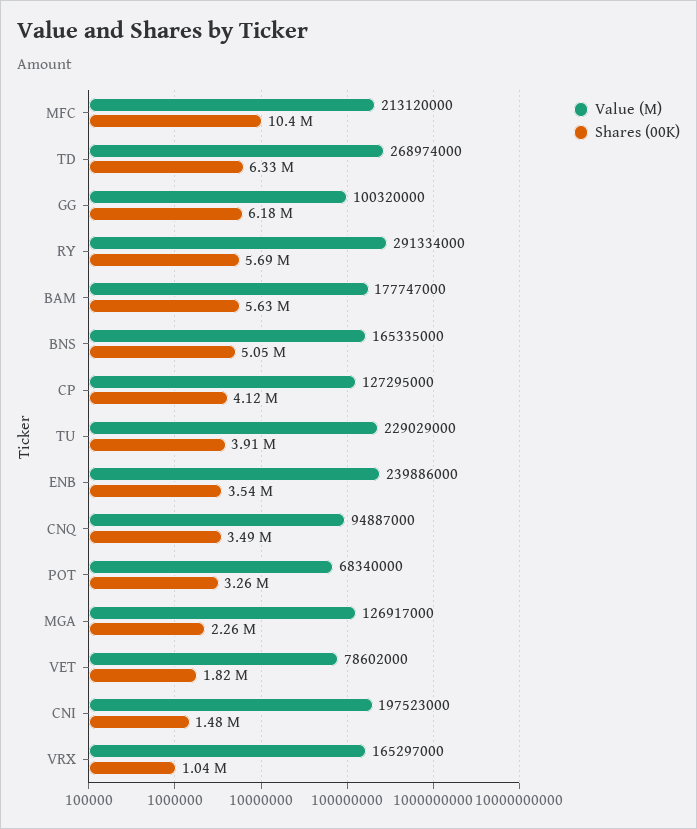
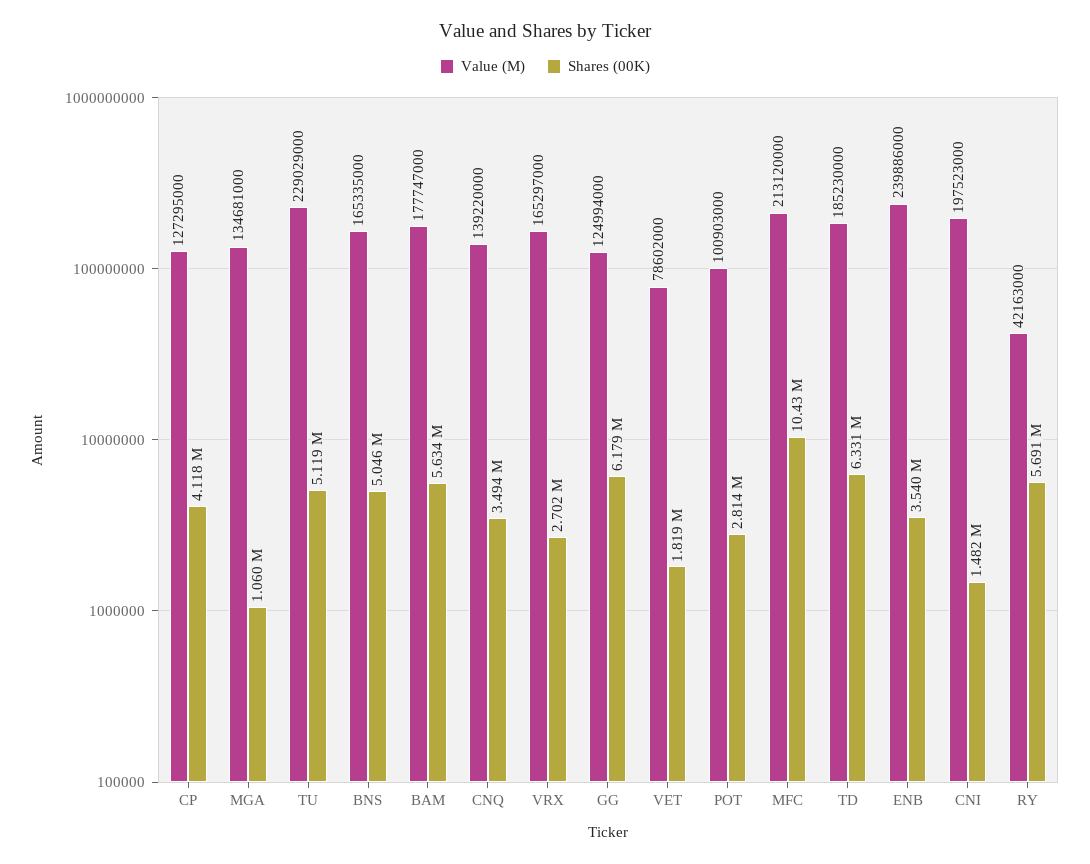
  {
    "Value (M)": {
      "MFC": 213120000,
-     "TD": 268974000,
+     "TD": 185230000,
-     "GG": 100320000,
+     "GG": 124994000,
-     "RY": 291334000,
+     "RY": 42163000,
      "BAM": 177747000,
      "BNS": 165335000,
      "CP": 127295000,
      "TU": 229029000,
      "ENB": 239886000,
-     "CNQ": 94887000,
+     "CNQ": 139220000,
-     "POT": 68340000,
+     "POT": 100903000,
-     "MGA": 126917000,
+     "MGA": 134681000,
      "VET": 78602000,
      "CNI": 197523000,
      "VRX": 165297000
    },
    "Shares (00K)": {
      "MFC": 10430000,
      "TD": 6331000,
      "GG": 6179000,
      "RY": 5691000,
      "BAM": 5634000,
      "BNS": 5046000,
      "CP": 4118000,
-     "TU": 3910000,
+     "TU": 5119000,
      "ENB": 3540000,
      "CNQ": 3494000,
-     "POT": 3260000,
+     "POT": 2814000,
-     "MGA": 2260000,
+     "MGA": 1060000,
      "VET": 1819000,
      "CNI": 1482000,
-     "VRX": 1040000
+     "VRX": 2702000
    }
  }

